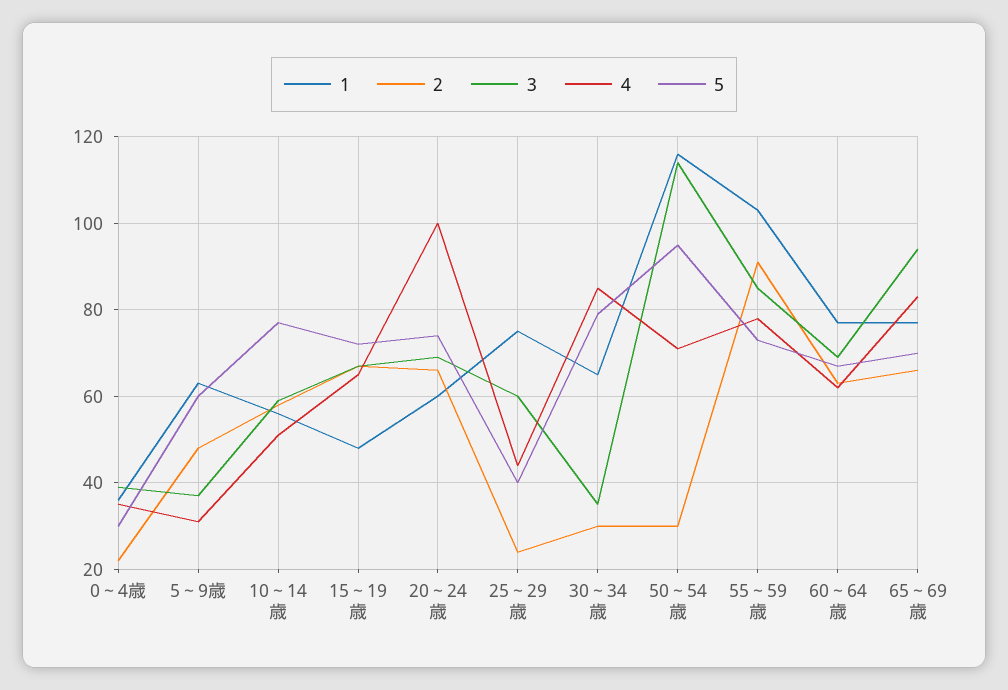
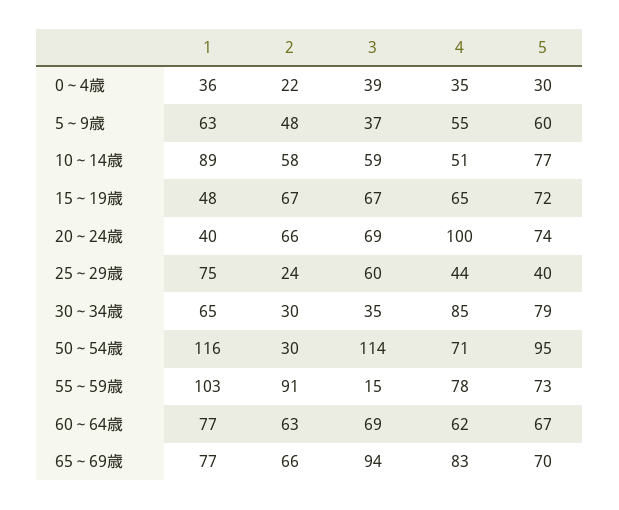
  {
    "1": {
      "0～4歳": 36,
      "5～9歳": 63,
-     "10～14歳": 55,
+     "10～14歳": 89,
      "15～19歳": 48,
-     "20～24歳": 60,
+     "20～24歳": 40,
      "25～29歳": 75,
      "30～34歳": 65,
      "50～54歳": 116,
      "55～59歳": 103,
      "60～64歳": 77,
      "65～69歳": 77
    },
    "2": {
      "0～4歳": 22,
      "5～9歳": 48,
      "10～14歳": 58,
      "15～19歳": 67,
      "20～24歳": 66,
      "25～29歳": 24,
      "30～34歳": 30,
      "50～54歳": 30,
      "55～59歳": 91,
      "60～64歳": 63,
      "65～69歳": 66
    },
    "3": {
      "0～4歳": 39,
      "5～9歳": 37,
      "10～14歳": 59,
      "15～19歳": 67,
      "20～24歳": 69,
      "25～29歳": 60,
      "30～34歳": 35,
      "50～54歳": 114,
-     "55～59歳": 85,
+     "55～59歳": 15,
      "60～64歳": 69,
      "65～69歳": 94
    },
    "4": {
      "0～4歳": 35,
-     "5～9歳": 30,
+     "5～9歳": 55,
      "10～14歳": 51,
      "15～19歳": 65,
      "20～24歳": 100,
      "25～29歳": 44,
      "30～34歳": 85,
      "50～54歳": 71,
      "55～59歳": 78,
      "60～64歳": 62,
      "65～69歳": 83
    },
    "5": {
      "0～4歳": 30,
      "5～9歳": 60,
      "10～14歳": 77,
      "15～19歳": 72,
      "20～24歳": 74,
      "25～29歳": 40,
      "30～34歳": 79,
      "50～54歳": 95,
      "55～59歳": 73,
      "60～64歳": 67,
      "65～69歳": 70
    }
  }

